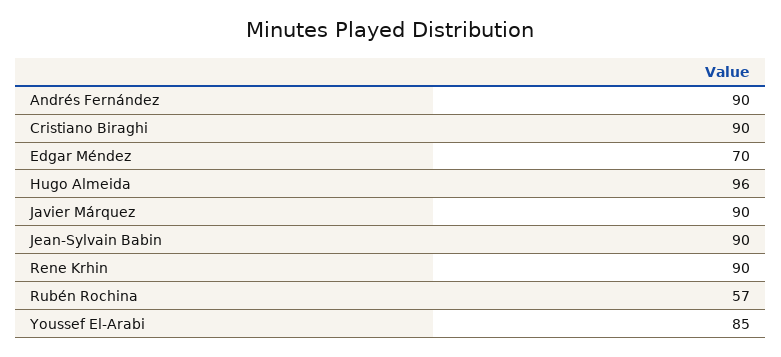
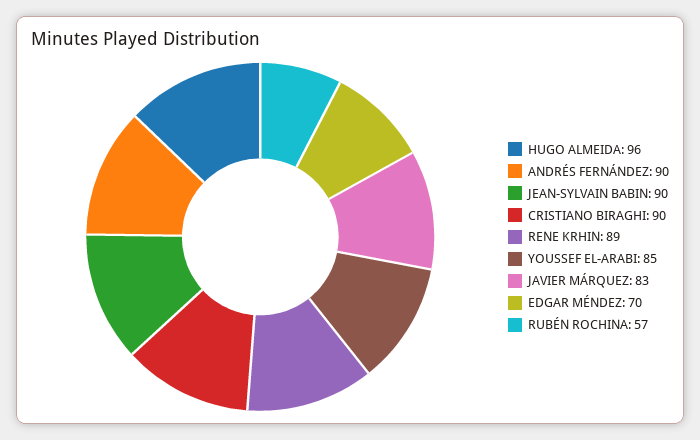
  {
    "Andrés Fernández": 90,
    "Cristiano Biraghi": 90,
    "Edgar Méndez": 70,
    "Hugo Almeida": 96,
-   "Javier Márquez": 90,
+   "Javier Márquez": 83,
    "Jean-Sylvain Babin": 90,
-   "Rene Krhin": 90,
+   "Rene Krhin": 89,
    "Rubén Rochina": 57,
    "Youssef El-Arabi": 85
  }

